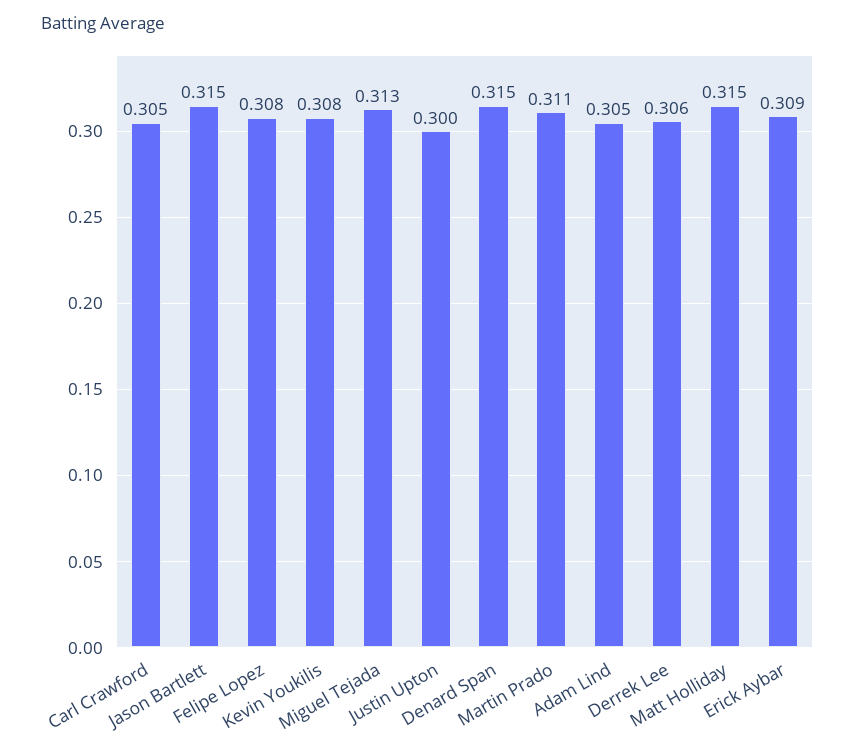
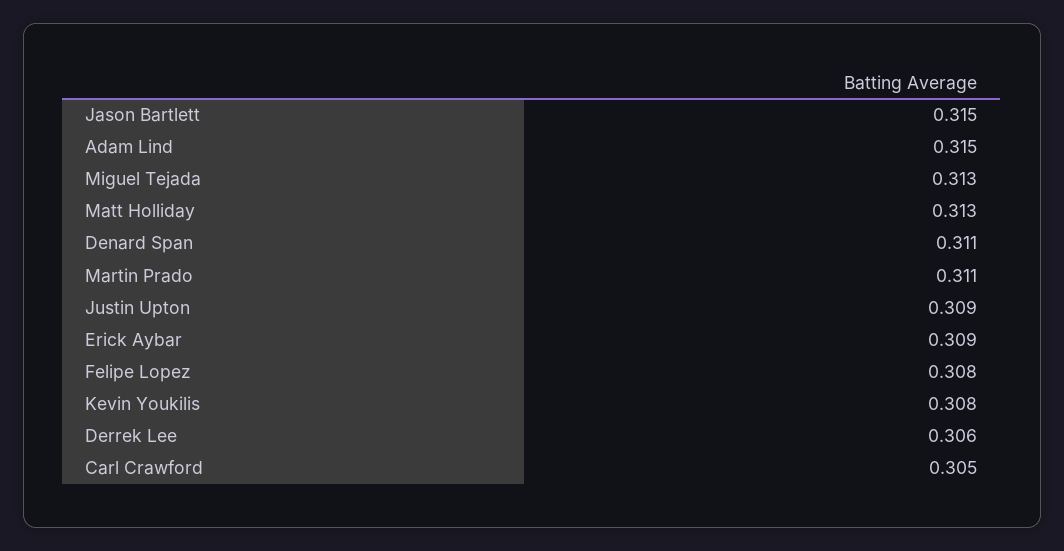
  {
    "Carl Crawford": 0.305,
    "Jason Bartlett": 0.315,
    "Felipe Lopez": 0.308,
    "Kevin Youkilis": 0.308,
    "Miguel Tejada": 0.313,
-   "Justin Upton": 0.3,
+   "Justin Upton": 0.309,
-   "Denard Span": 0.315,
+   "Denard Span": 0.311,
    "Martin Prado": 0.311,
-   "Adam Lind": 0.305,
+   "Adam Lind": 0.315,
    "Derrek Lee": 0.306,
-   "Matt Holliday": 0.315,
+   "Matt Holliday": 0.313,
    "Erick Aybar": 0.309
  }

